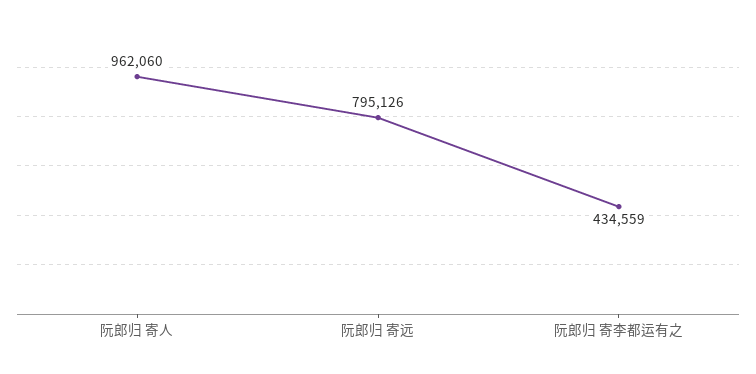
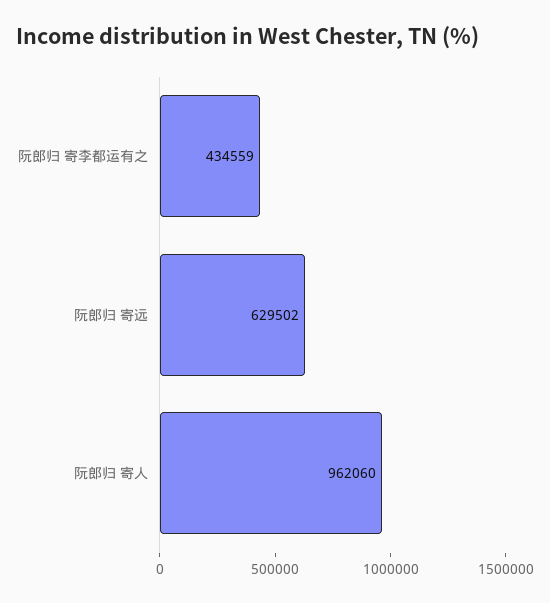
  {
    "阮郎归 寄人": 962060,
-   "阮郎归 寄远": 795126,
+   "阮郎归 寄远": 629502,
    "阮郎归 寄李都运有之": 434559
  }

